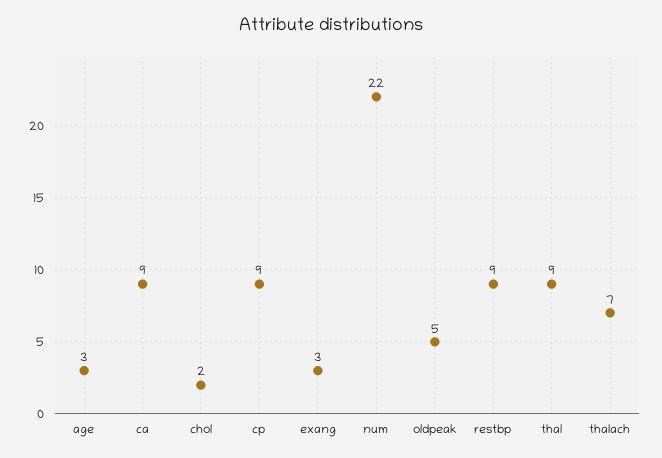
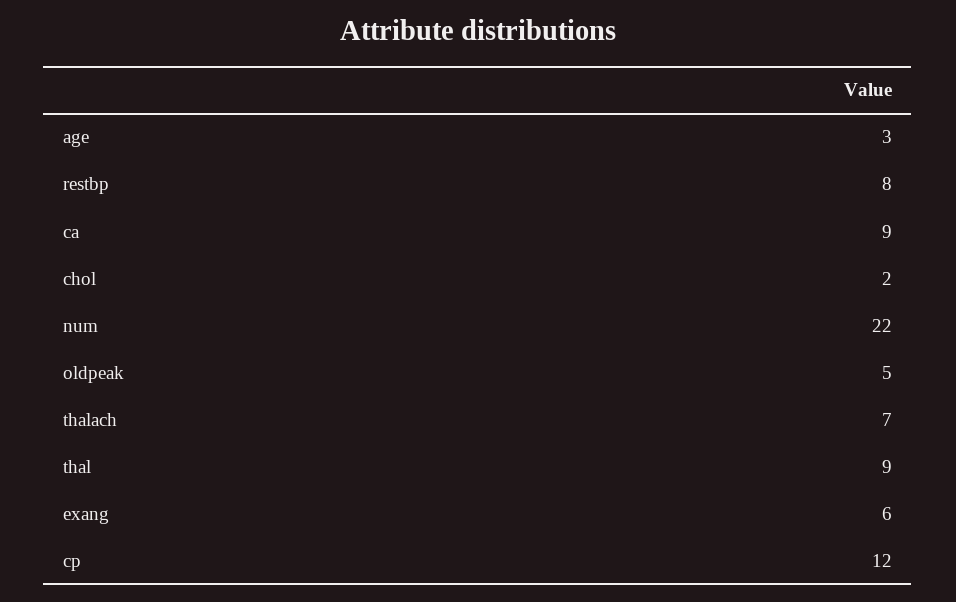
  {
    "age": 3,
    "ca": 9,
    "chol": 2,
-   "cp": 9,
+   "cp": 12,
-   "exang": 3,
+   "exang": 6,
    "num": 22,
    "oldpeak": 5,
-   "restbp": 9,
+   "restbp": 8,
    "thal": 9,
    "thalach": 7
  }

